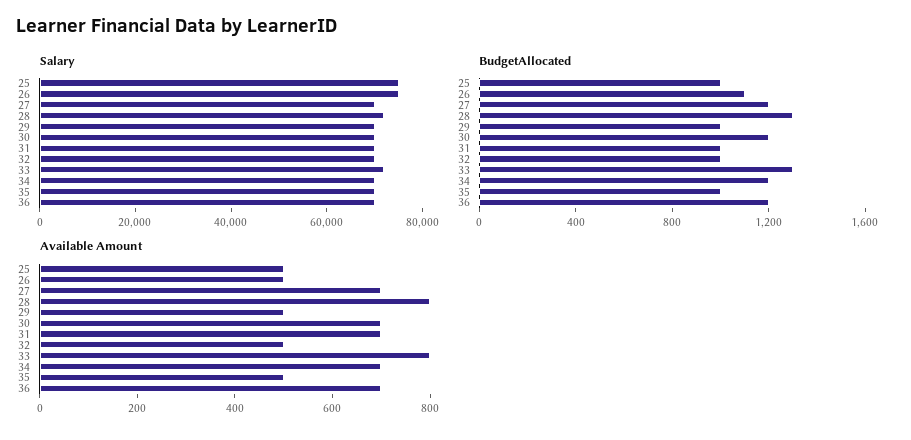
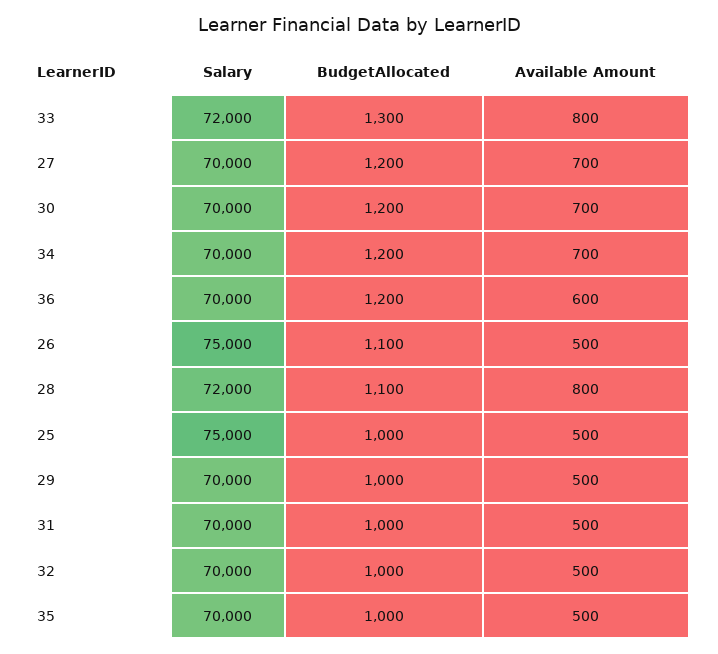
  {
    "Salary": {
      "25": 75000,
      "26": 75000,
      "27": 70000,
      "28": 72000,
      "29": 70000,
      "30": 70000,
      "31": 70000,
      "32": 70000,
      "33": 72000,
      "34": 70000,
      "35": 70000,
      "36": 70000
    },
    "BudgetAllocated": {
      "25": 1000,
      "26": 1100,
      "27": 1200,
-     "28": 1300,
+     "28": 1100,
      "29": 1000,
      "30": 1200,
      "31": 1000,
      "32": 1000,
      "33": 1300,
      "34": 1200,
      "35": 1000,
      "36": 1200
    },
    "Available Amount": {
      "25": 500,
      "26": 500,
      "27": 700,
      "28": 800,
      "29": 500,
      "30": 700,
-     "31": 700,
+     "31": 500,
      "32": 500,
      "33": 800,
      "34": 700,
      "35": 500,
-     "36": 700
+     "36": 600
    }
  }

